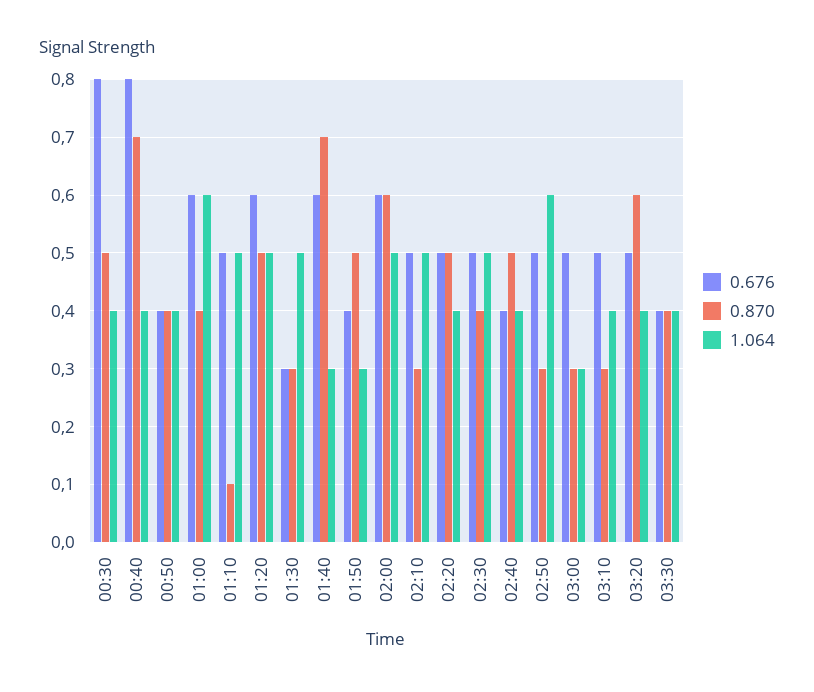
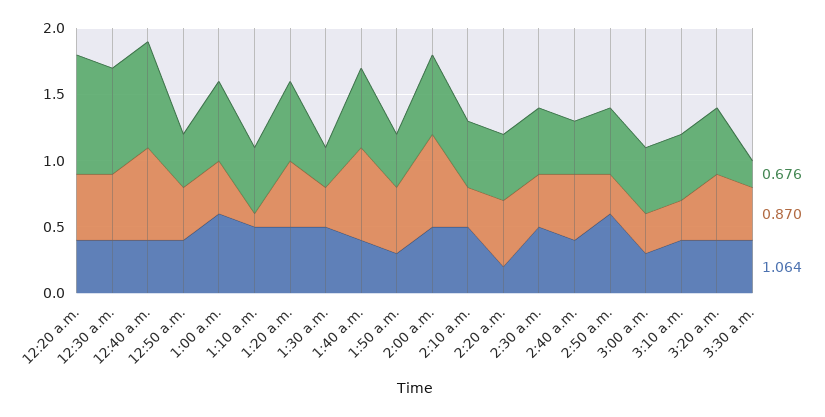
  {
    "0.676": {
      "00:30": 0.8,
      "00:40": 0.8,
      "00:50": 0.4,
      "01:00": 0.6,
      "01:10": 0.5,
      "01:20": 0.6,
      "01:30": 0.3,
      "01:40": 0.6,
      "01:50": 0.4,
      "02:00": 0.6,
      "02:10": 0.5,
      "02:20": 0.5,
      "02:30": 0.5,
      "02:40": 0.4,
      "02:50": 0.5,
      "03:00": 0.5,
      "03:10": 0.5,
      "03:20": 0.5,
-     "03:30": 0.4
+     "03:30": 0.2,
+     "12:20 a.m.": 0.9
    },
    "0.870": {
      "00:30": 0.5,
      "00:40": 0.7,
      "00:50": 0.4,
      "01:00": 0.4,
      "01:10": 0.1,
      "01:20": 0.5,
      "01:30": 0.3,
      "01:40": 0.7,
      "01:50": 0.5,
-     "02:00": 0.6,
+     "02:00": 0.7,
      "02:10": 0.3,
      "02:20": 0.5,
      "02:30": 0.4,
      "02:40": 0.5,
      "02:50": 0.3,
      "03:00": 0.3,
      "03:10": 0.3,
-     "03:20": 0.6,
+     "03:20": 0.5,
-     "03:30": 0.4
+     "03:30": 0.4,
+     "12:20 a.m.": 0.5
    },
    "1.064": {
      "00:30": 0.4,
      "00:40": 0.4,
      "00:50": 0.4,
      "01:00": 0.6,
      "01:10": 0.5,
      "01:20": 0.5,
      "01:30": 0.5,
-     "01:40": 0.3,
+     "01:40": 0.4,
      "01:50": 0.3,
      "02:00": 0.5,
      "02:10": 0.5,
-     "02:20": 0.4,
+     "02:20": 0.2,
      "02:30": 0.5,
      "02:40": 0.4,
      "02:50": 0.6,
      "03:00": 0.3,
      "03:10": 0.4,
      "03:20": 0.4,
-     "03:30": 0.4
+     "03:30": 0.4,
+     "12:20 a.m.": 0.4
    }
  }

